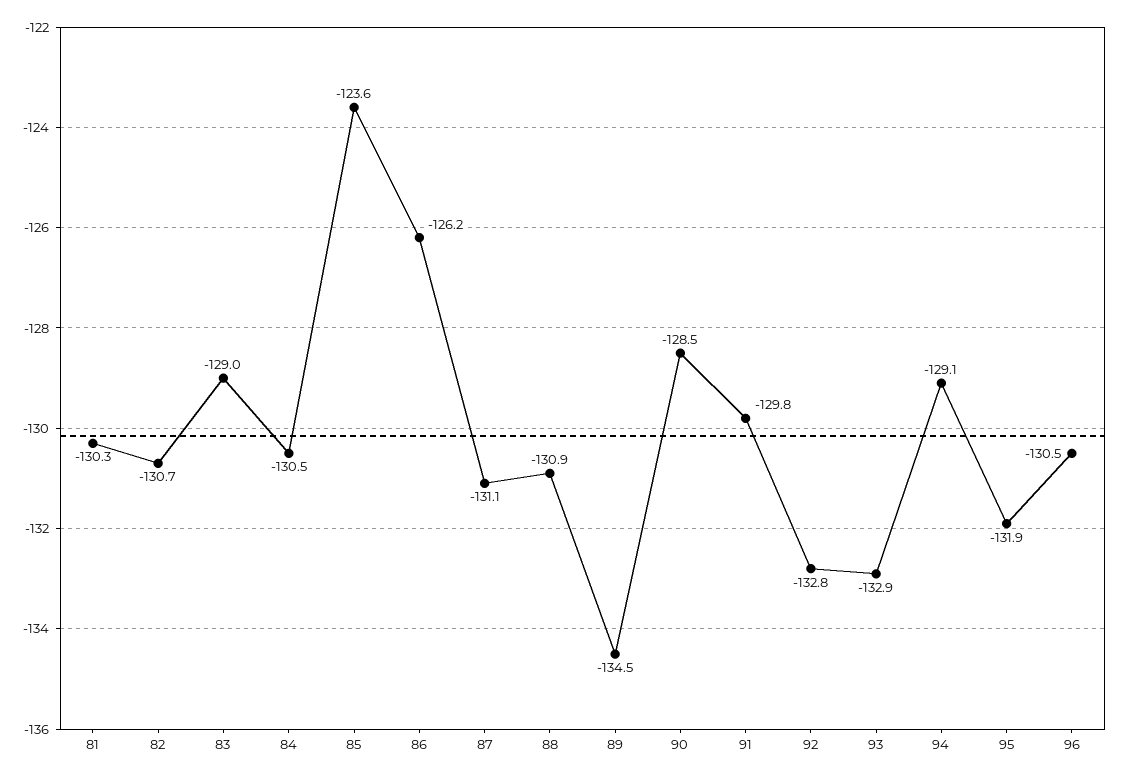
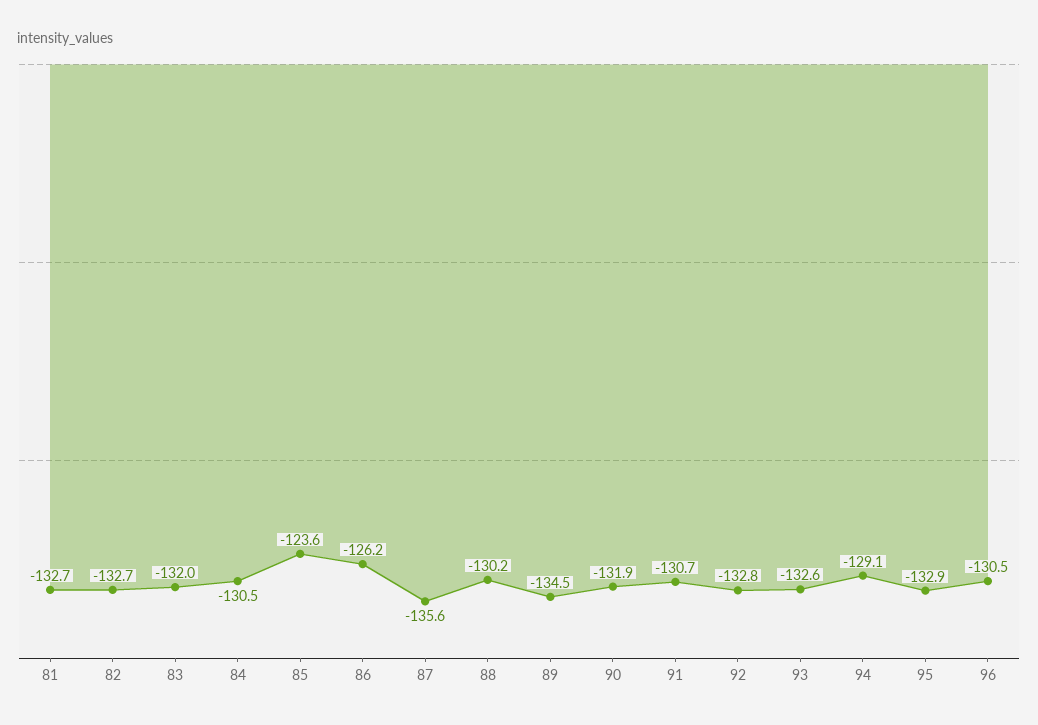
  {
-   "81": -130.3,
+   "81": -132.7,
-   "82": -130.7,
+   "82": -132.7,
-   "83": -129,
+   "83": -132,
    "84": -130.5,
    "85": -123.6,
    "86": -126.2,
-   "87": -131.1,
+   "87": -135.6,
-   "88": -130.9,
+   "88": -130.2,
    "89": -134.5,
-   "90": -128.5,
+   "90": -131.9,
-   "91": -129.8,
+   "91": -130.7,
    "92": -132.8,
-   "93": -132.9,
+   "93": -132.6,
    "94": -129.1,
-   "95": -131.9,
+   "95": -132.9,
    "96": -130.5
  }

